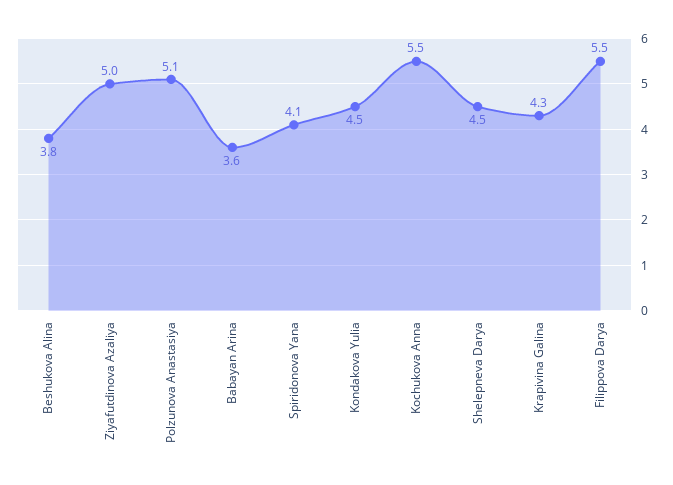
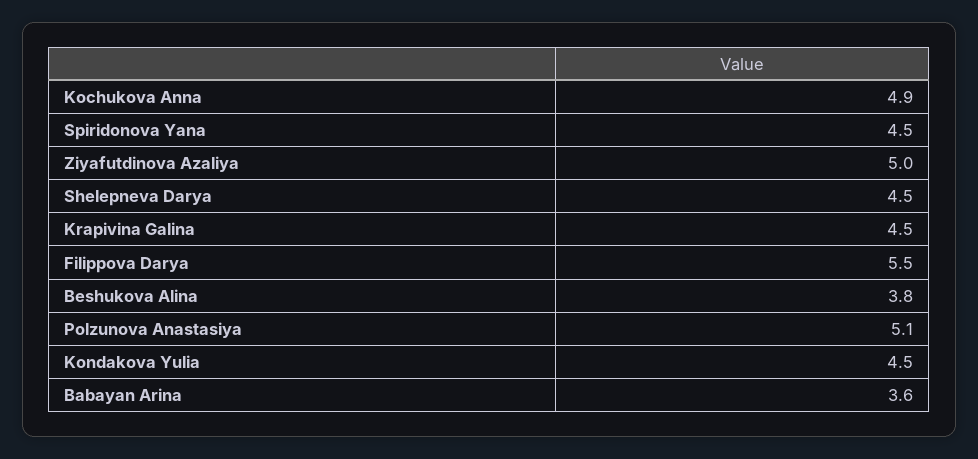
  {
    "Beshukova Alina": 3.8,
    "Ziyafutdinova Azaliya": 5,
    "Polzunova Anastasiya": 5.1,
    "Babayan Arina": 3.6,
-   "Spiridonova Yana": 4.1,
+   "Spiridonova Yana": 4.5,
    "Kondakova Yulia": 4.5,
-   "Kochukova Anna": 5.5,
+   "Kochukova Anna": 4.9,
    "Shelepneva Darya": 4.5,
-   "Krapivina Galina": 4.3,
+   "Krapivina Galina": 4.5,
    "Filippova Darya": 5.5
  }

